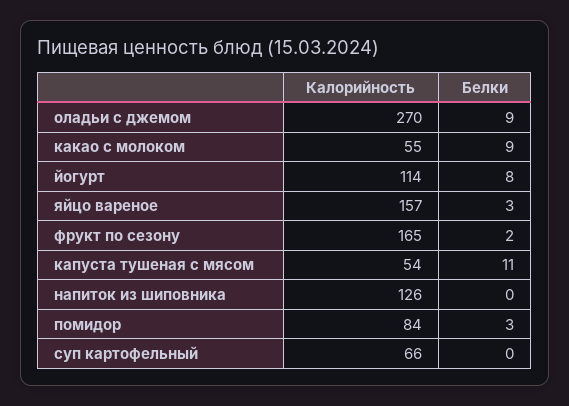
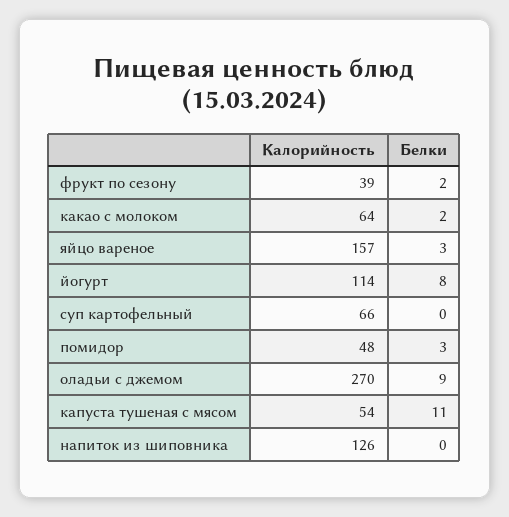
  {
    "Калорийность": {
      "оладьи с джемом": 270,
-     "какао с молоком": 55,
+     "какао с молоком": 64,
      "йогурт": 114,
      "яйцо вареное": 157,
-     "фрукт по сезону": 165,
+     "фрукт по сезону": 39,
      "капуста тушеная с мясом": 54,
      "напиток из шиповника": 126,
-     "помидор": 84,
+     "помидор": 48,
      "суп картофельный": 66
    },
    "Белки": {
      "оладьи с джемом": 9,
-     "какао с молоком": 9,
+     "какао с молоком": 2,
      "йогурт": 8,
      "яйцо вареное": 3,
      "фрукт по сезону": 2,
      "капуста тушеная с мясом": 11,
      "напиток из шиповника": 0,
      "помидор": 3,
      "суп картофельный": 0
    }
  }

